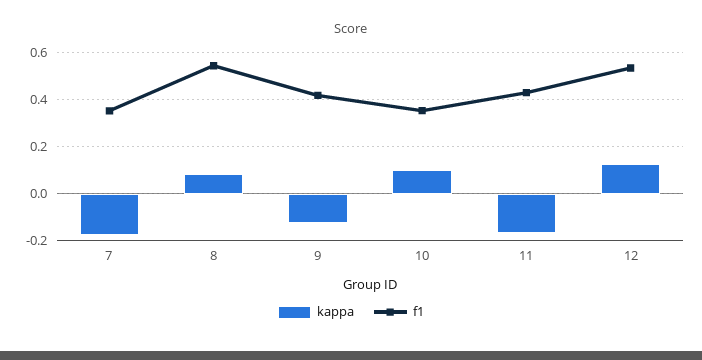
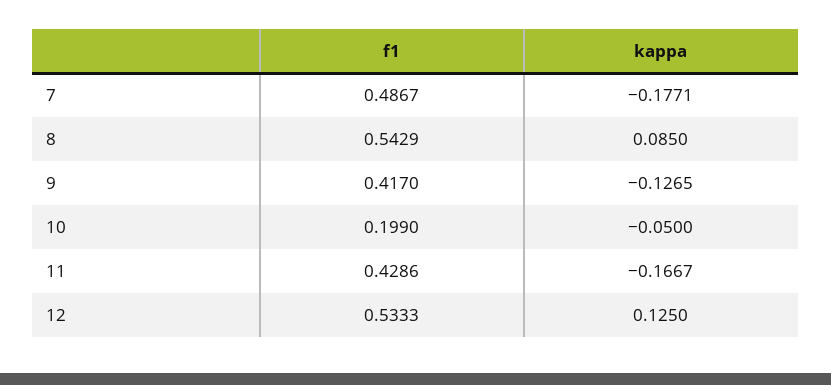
  {
    "kappa": {
      "7": -0.1771,
      "8": 0.085,
      "9": -0.1265,
-     "10": 0.1,
+     "10": -0.05,
      "11": -0.1667,
      "12": 0.125
    },
    "f1": {
-     "7": 0.35,
+     "7": 0.4867,
      "8": 0.5429,
      "9": 0.417,
-     "10": 0.35,
+     "10": 0.199,
      "11": 0.4286,
      "12": 0.5333
    }
  }

